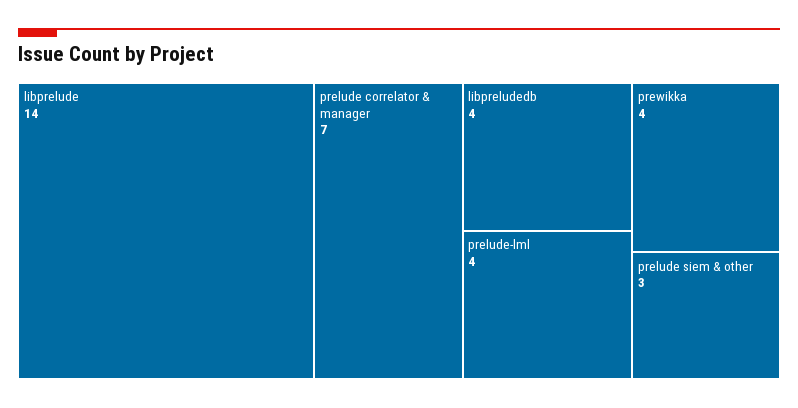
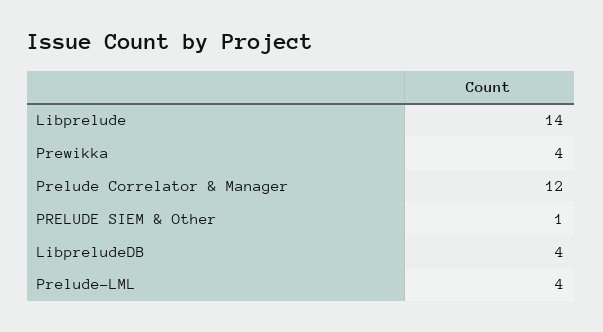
  {
    "libprelude": 14,
-   "prelude correlator & manager": 7,
+   "prelude correlator & manager": 12,
    "libpreludedb": 4,
    "prelude-lml": 4,
    "prewikka": 4,
-   "prelude siem & other": 3
+   "prelude siem & other": 1
  }

